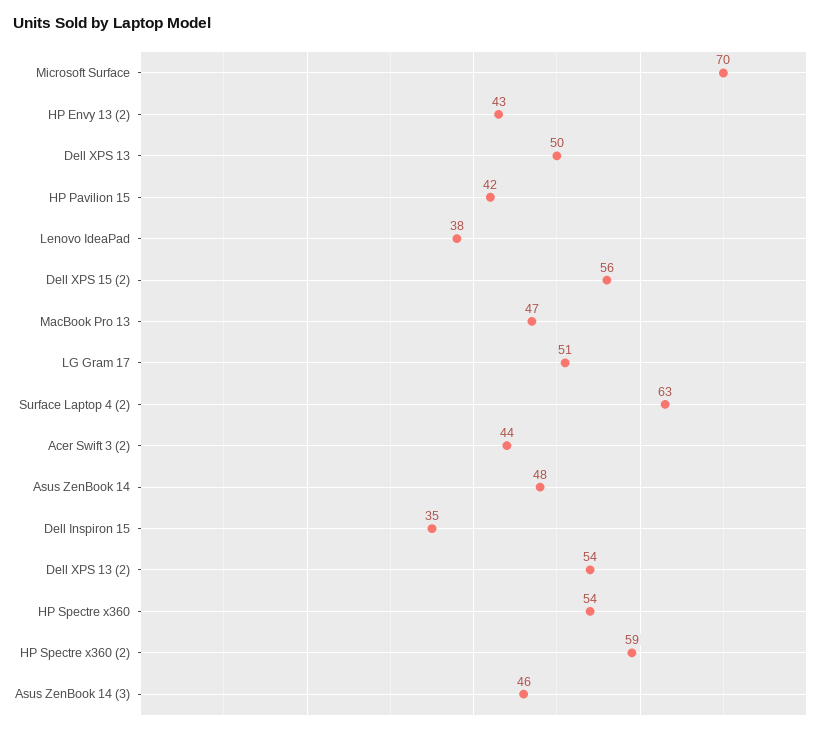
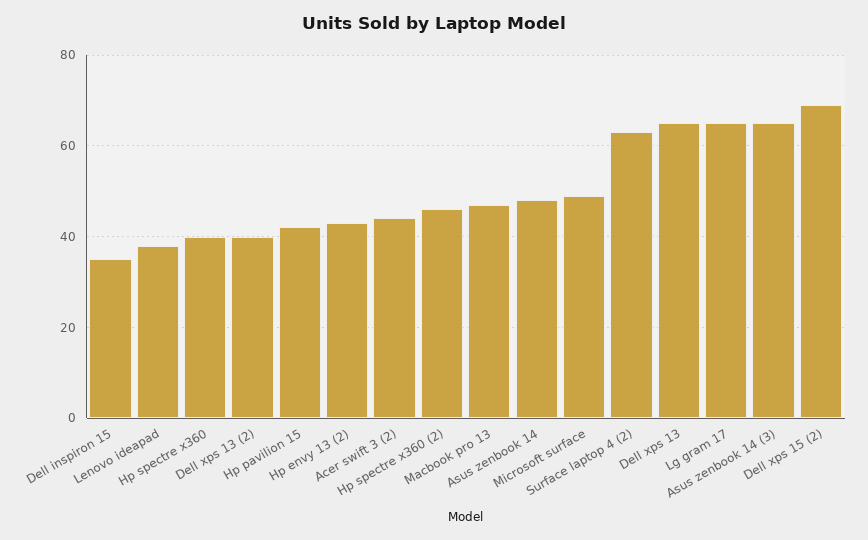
  {
-   "Microsoft Surface": 70,
+   "Microsoft Surface": 50,
    "HP Envy 13 (2)": 43,
-   "Dell XPS 13": 50,
+   "Dell XPS 13": 65,
    "HP Pavilion 15": 42,
    "Lenovo IdeaPad": 38,
-   "Dell XPS 15 (2)": 56,
+   "Dell XPS 15 (2)": 70,
    "MacBook Pro 13": 47,
-   "LG Gram 17": 51,
+   "LG Gram 17": 65,
    "Surface Laptop 4 (2)": 63,
    "Acer Swift 3 (2)": 44,
    "Asus ZenBook 14": 48,
    "Dell Inspiron 15": 35,
-   "Dell XPS 13 (2)": 54,
+   "Dell XPS 13 (2)": 40,
-   "HP Spectre x360": 54,
+   "HP Spectre x360": 40,
-   "HP Spectre x360 (2)": 59,
+   "HP Spectre x360 (2)": 45,
-   "Asus ZenBook 14 (3)": 46
+   "Asus ZenBook 14 (3)": 65
  }

